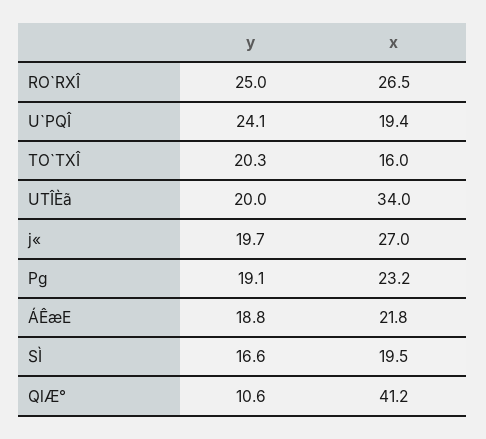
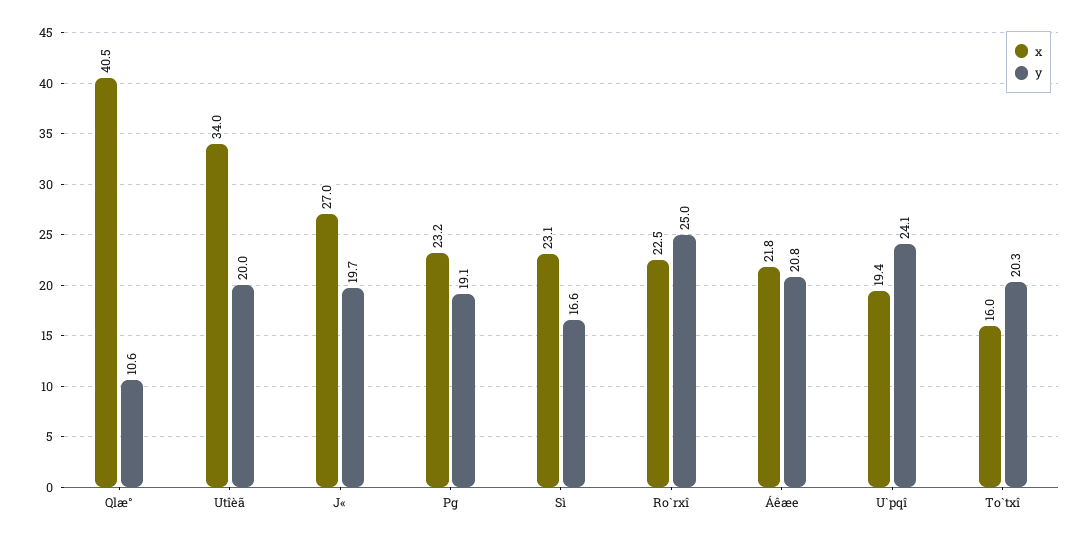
  {
    "y": {
      "RO`RXÎ": 25,
      "U`PQÎ": 24.1,
      "TO`TXÎ": 20.3,
      "UTÎÈã": 20,
      "j«": 19.7,
      "Pg": 19.1,
-     "ÁÊæE": 18.8,
+     "ÁÊæE": 20.8,
      "SÌ": 16.6,
      "QlÆ°": 10.6
    },
    "x": {
-     "RO`RXÎ": 26.5,
+     "RO`RXÎ": 22.5,
      "U`PQÎ": 19.4,
      "TO`TXÎ": 16,
      "UTÎÈã": 34,
      "j«": 27,
      "Pg": 23.2,
      "ÁÊæE": 21.8,
-     "SÌ": 19.5,
+     "SÌ": 23.1,
-     "QlÆ°": 41.2
+     "QlÆ°": 40.5
    }
  }

